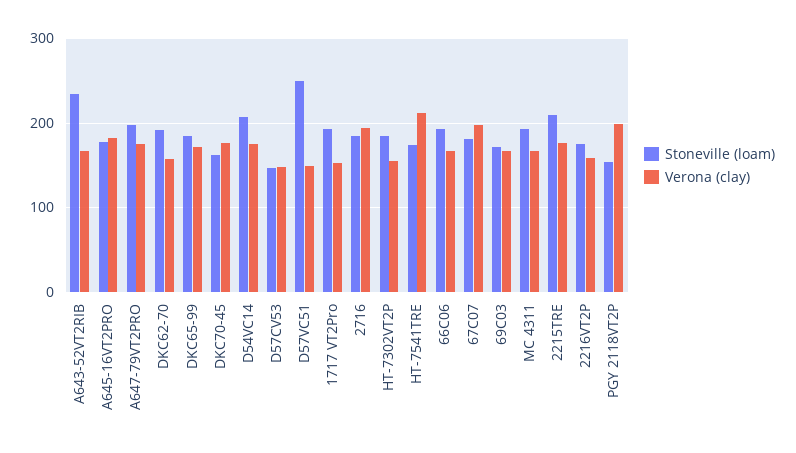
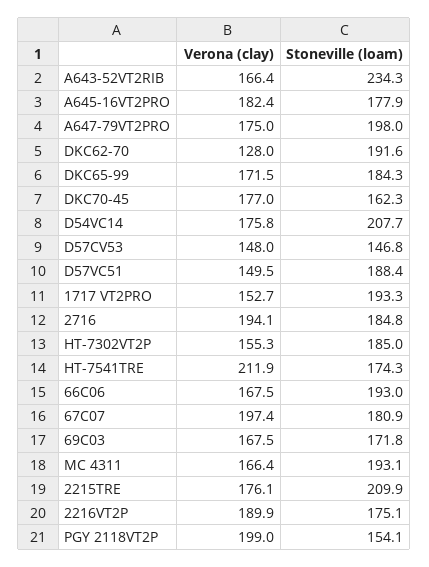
  {
    "Stoneville (loam)": {
      "A643-52VT2RIB": 234.3,
      "A645-16VT2PRO": 177.9,
      "A647-79VT2PRO": 198,
      "DKC62-70": 191.6,
      "DKC65-99": 184.3,
      "DKC70-45": 162.3,
      "D54VC14": 207.7,
      "D57CV53": 146.8,
-     "D57VC51": 250,
+     "D57VC51": 188.4,
      "1717 VT2Pro": 193.3,
      "2716": 184.8,
      "HT-7302VT2P": 185,
      "HT-7541TRE": 174.3,
      "66C06": 193,
      "67C07": 180.9,
      "69C03": 171.8,
      "MC 4311": 193.1,
      "2215TRE": 209.9,
      "2216VT2P": 175.1,
      "PGY 2118VT2P": 154.1
    },
    "Verona (clay)": {
      "A643-52VT2RIB": 166.4,
      "A645-16VT2PRO": 182.4,
      "A647-79VT2PRO": 175,
-     "DKC62-70": 160,
+     "DKC62-70": 128,
      "DKC65-99": 171.5,
      "DKC70-45": 177,
      "D54VC14": 175.8,
      "D57CV53": 148,
      "D57VC51": 149.5,
      "1717 VT2Pro": 152.7,
      "2716": 194.1,
      "HT-7302VT2P": 155.3,
      "HT-7541TRE": 211.9,
      "66C06": 167.5,
      "67C07": 197.4,
      "69C03": 167.5,
      "MC 4311": 166.4,
      "2215TRE": 176.1,
-     "2216VT2P": 160,
+     "2216VT2P": 189.9,
      "PGY 2118VT2P": 199
    }
  }

